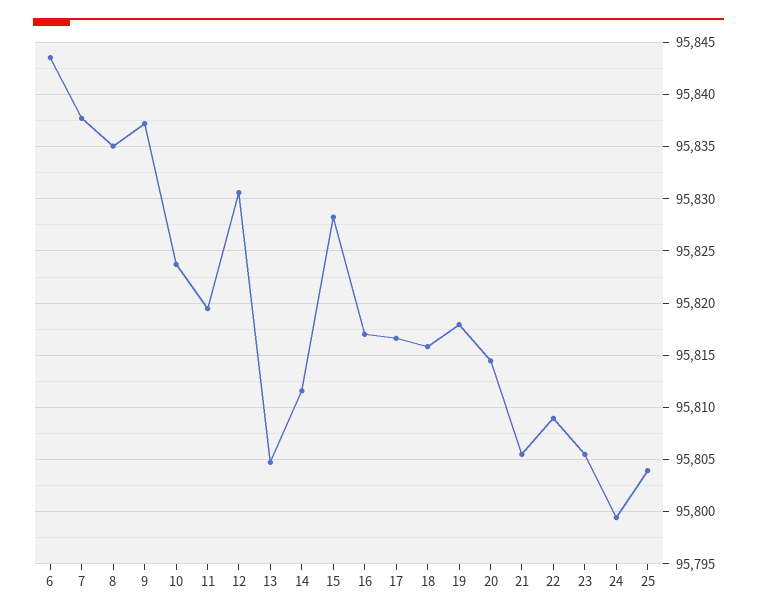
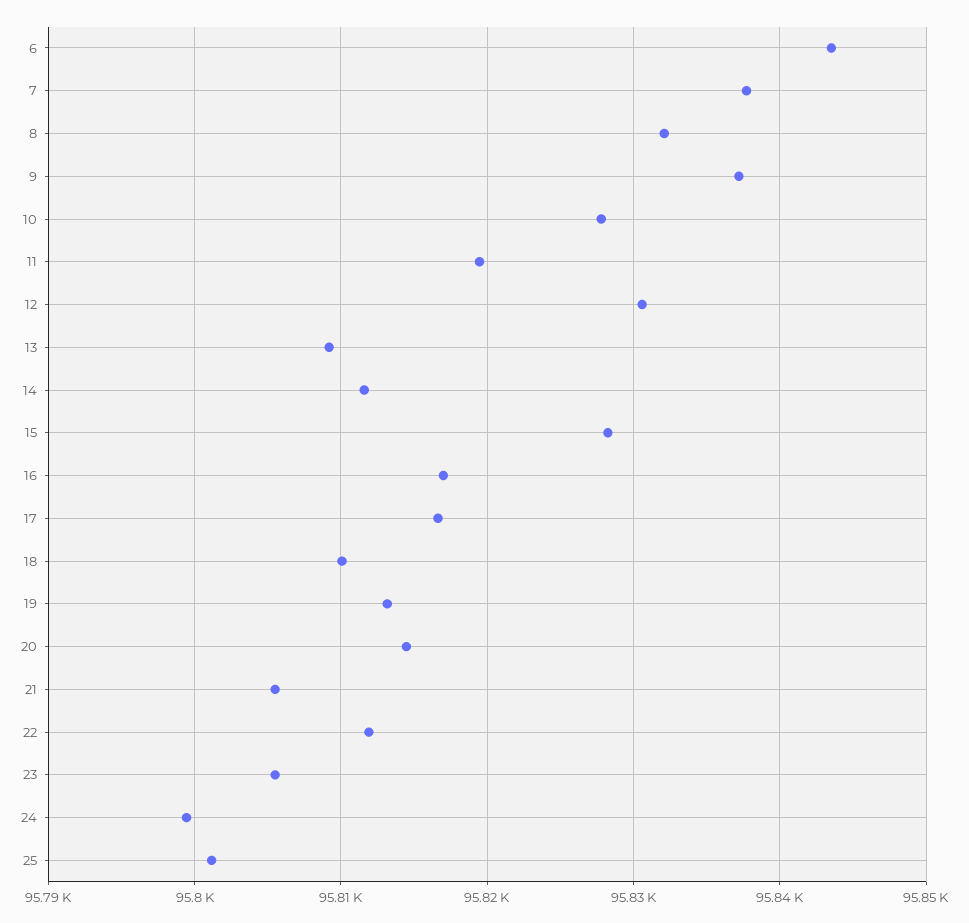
  {
    "6": 95844,
    "7": 95838,
-   "8": 95835,
+   "8": 95832,
    "9": 95837,
-   "10": 95824,
+   "10": 95828,
    "11": 95819,
    "12": 95831,
-   "13": 95805,
+   "13": 95809,
    "14": 95812,
    "15": 95828,
    "16": 95817,
    "17": 95817,
-   "18": 95816,
+   "18": 95810,
-   "19": 95818,
+   "19": 95813,
    "20": 95814,
    "21": 95806,
-   "22": 95809,
+   "22": 95812,
    "23": 95806,
    "24": 95799,
-   "25": 95804
+   "25": 95801
  }

